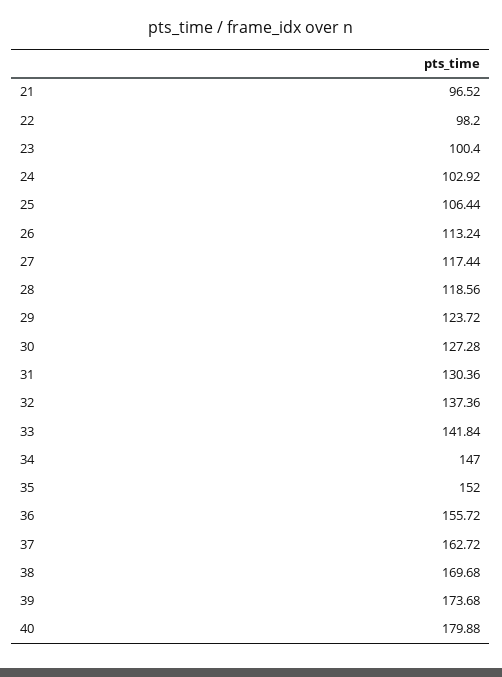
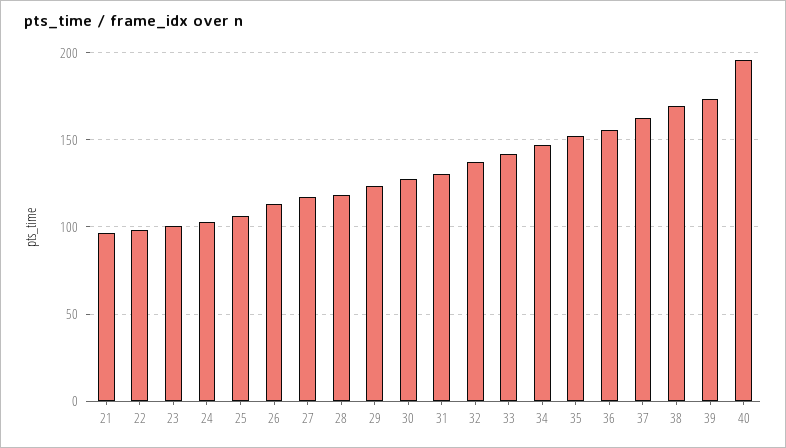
  {
    "21": 96.52,
    "22": 98.2,
    "23": 100.4,
    "24": 102.92,
    "25": 106.44,
    "26": 113.24,
    "27": 117.44,
    "28": 118.56,
    "29": 123.72,
    "30": 127.28,
    "31": 130.36,
    "32": 137.36,
    "33": 141.84,
    "34": 147,
    "35": 152,
    "36": 155.72,
    "37": 162.72,
    "38": 169.68,
    "39": 173.68,
-   "40": 179.88
+   "40": 195
  }

